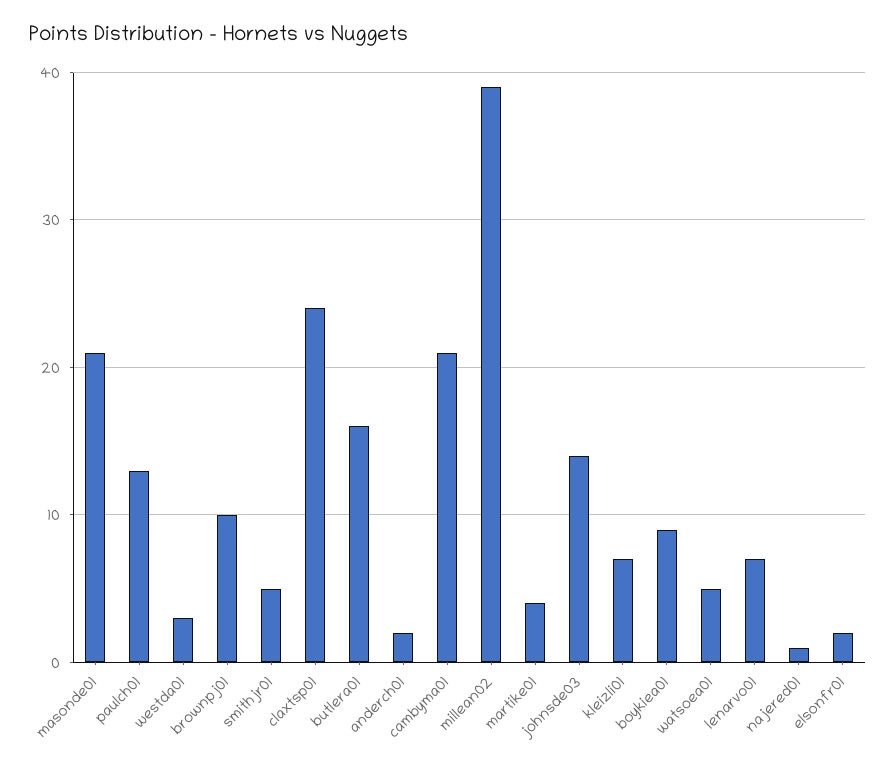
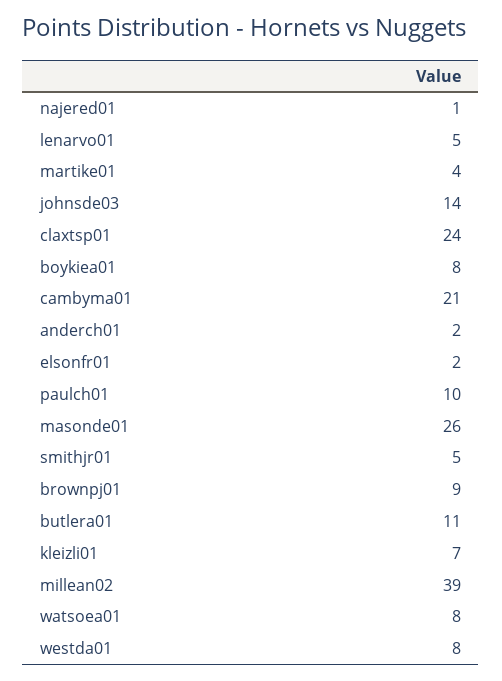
  {
-   "masonde01": 21,
+   "masonde01": 26,
-   "paulch01": 13,
+   "paulch01": 10,
-   "westda01": 3,
+   "westda01": 8,
-   "brownpj01": 10,
+   "brownpj01": 9,
    "smithjr01": 5,
    "claxtsp01": 24,
-   "butlera01": 16,
+   "butlera01": 11,
    "anderch01": 2,
    "cambyma01": 21,
    "millean02": 39,
    "martike01": 4,
    "johnsde03": 14,
    "kleizli01": 7,
-   "boykiea01": 9,
+   "boykiea01": 8,
-   "watsoea01": 5,
+   "watsoea01": 8,
-   "lenarvo01": 7,
+   "lenarvo01": 5,
    "najered01": 1,
    "elsonfr01": 2
  }

